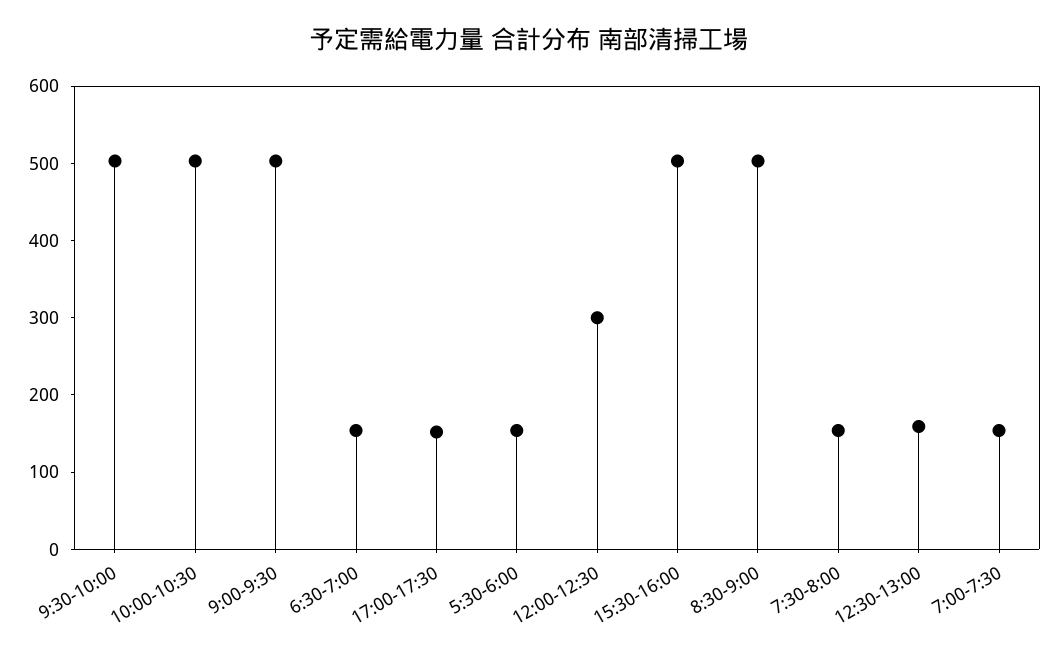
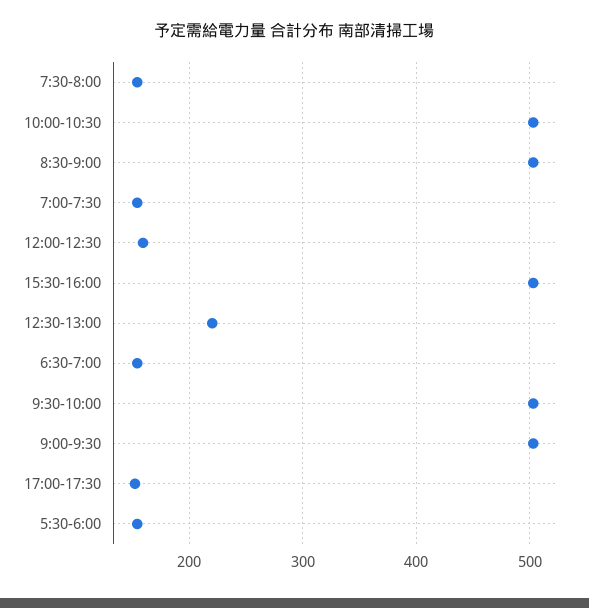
  {
    "9:30-10:00": 500,
    "10:00-10:30": 500,
    "9:00-9:30": 500,
    "6:30-7:00": 150,
    "17:00-17:30": 150,
    "5:30-6:00": 150,
-   "12:00-12:30": 300,
+   "12:00-12:30": 160,
    "15:30-16:00": 500,
    "8:30-9:00": 500,
    "7:30-8:00": 150,
-   "12:30-13:00": 160,
+   "12:30-13:00": 220,
    "7:00-7:30": 150
  }

